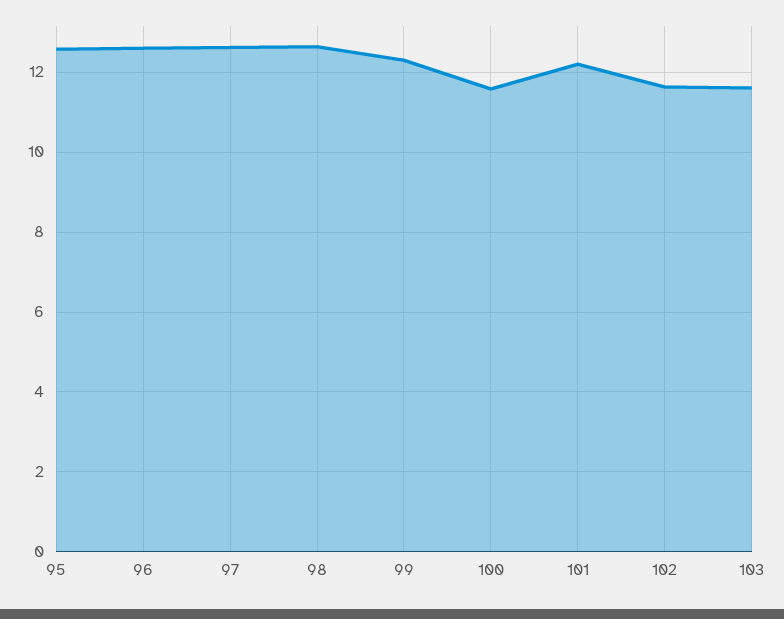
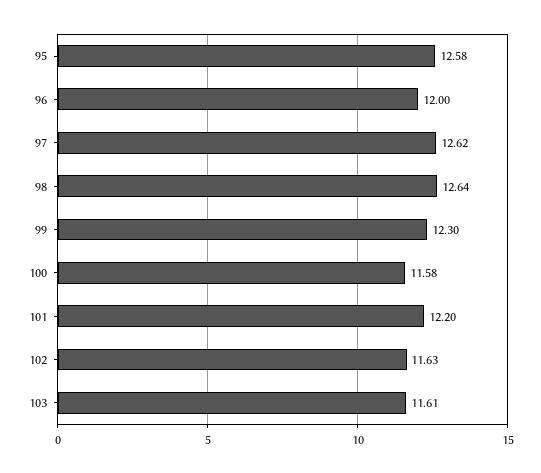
  {
    "95": 12.58,
-   "96": 12.6,
+   "96": 12,
    "97": 12.62,
    "98": 12.64,
    "99": 12.3,
    "100": 11.58,
    "101": 12.2,
    "102": 11.63,
    "103": 11.61
  }

